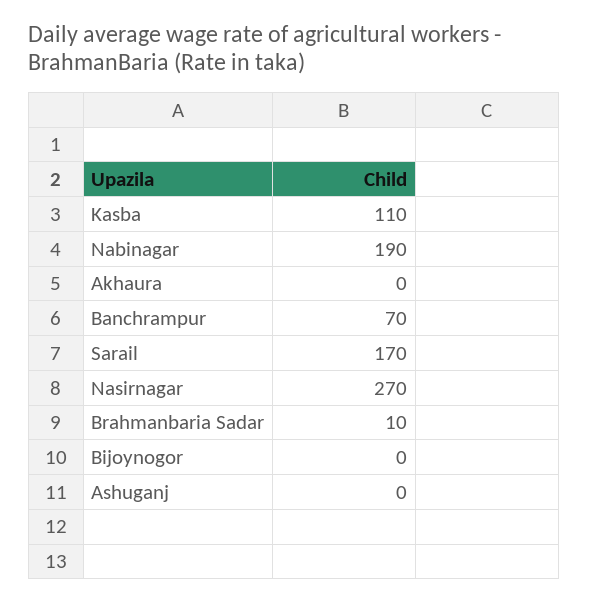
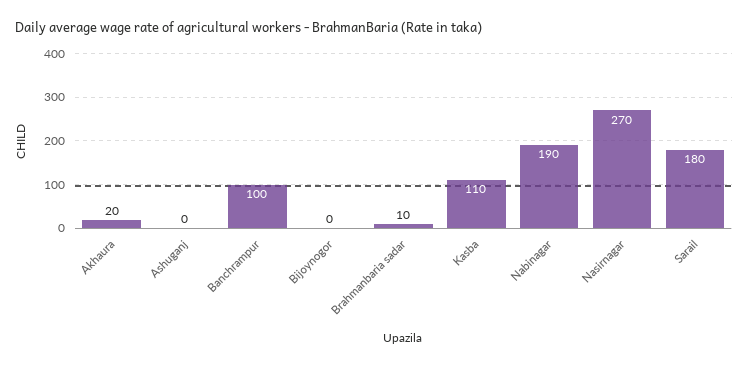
  {
    "Kasba": 110,
    "Nabinagar": 190,
-   "Akhaura": 0,
+   "Akhaura": 20,
-   "Banchrampur": 70,
+   "Banchrampur": 100,
-   "Sarail": 170,
+   "Sarail": 180,
    "Nasirnagar": 270,
    "Brahmanbaria Sadar": 10,
    "Bijoynogor": 0,
    "Ashuganj": 0
  }

